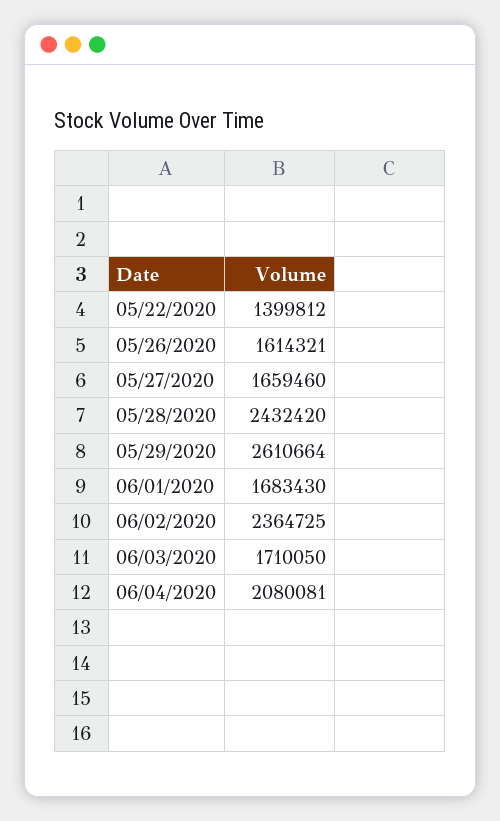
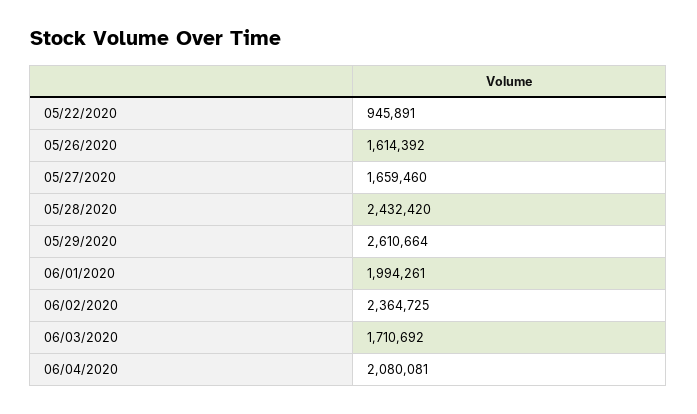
  {
-   "05/22/2020": 1399812,
+   "05/22/2020": 945891,
-   "05/26/2020": 1614321,
+   "05/26/2020": 1614392,
    "05/27/2020": 1659460,
    "05/28/2020": 2432420,
    "05/29/2020": 2610664,
-   "06/01/2020": 1683430,
+   "06/01/2020": 1994261,
    "06/02/2020": 2364725,
-   "06/03/2020": 1710050,
+   "06/03/2020": 1710692,
    "06/04/2020": 2080081
  }

